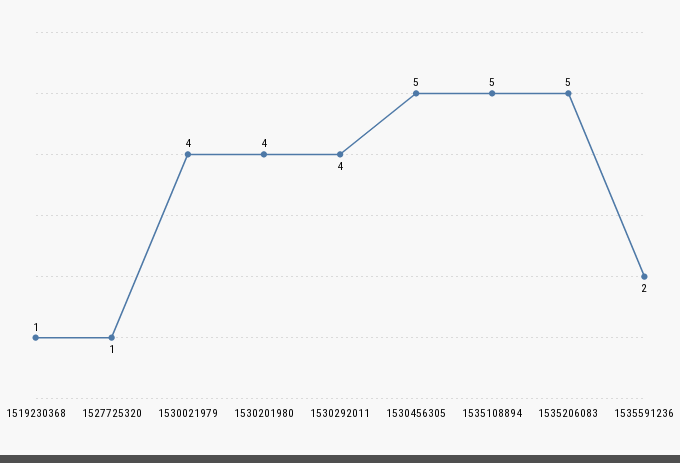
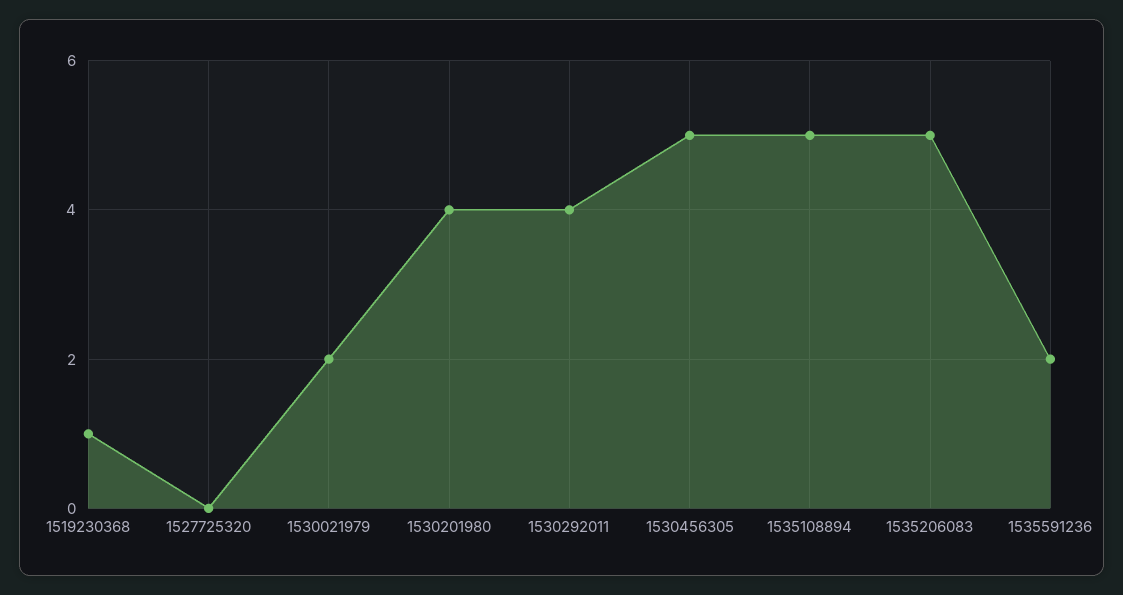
  {
    "1519230368": 1,
-   "1527725320": 1,
+   "1527725320": 0,
-   "1530021979": 4,
+   "1530021979": 2,
    "1530201980": 4,
    "1530292011": 4,
    "1530456305": 5,
    "1535108894": 5,
    "1535206083": 5,
    "1535591236": 2
  }

